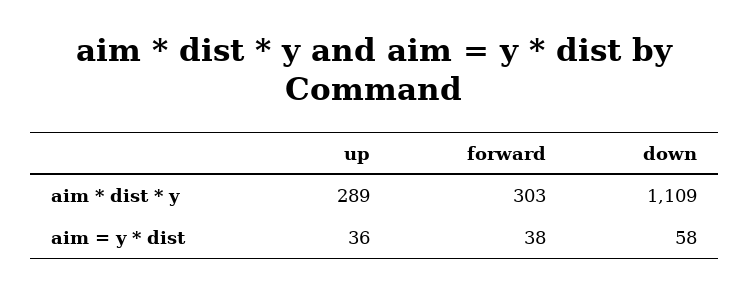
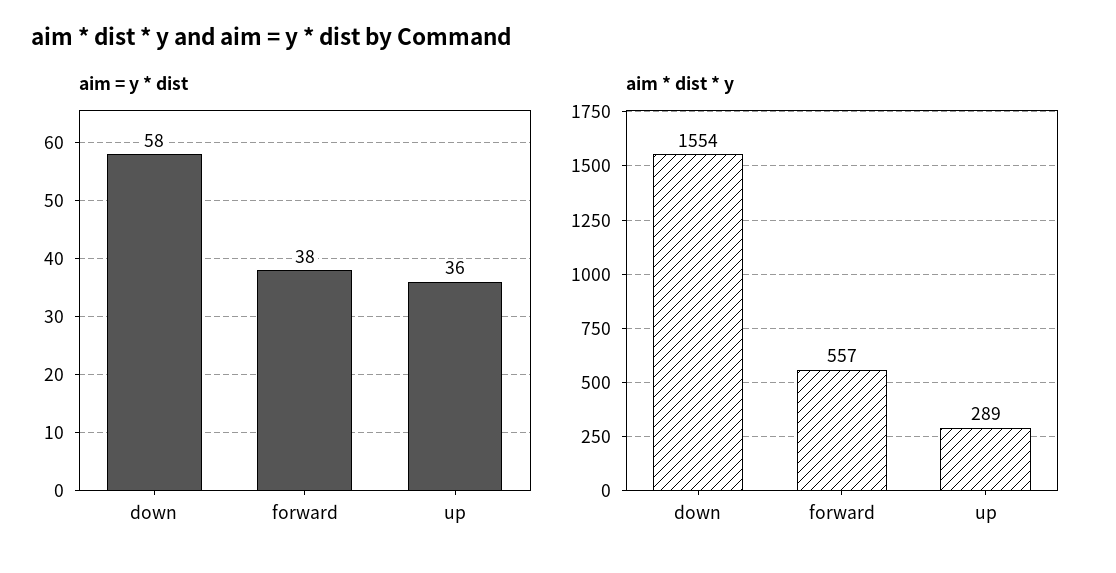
  {
    "aim * dist * y": {
      "up": 289,
-     "forward": 303,
+     "forward": 557,
-     "down": 1109
+     "down": 1554
    },
    "aim = y * dist": {
      "up": 36,
      "forward": 38,
      "down": 58
    }
  }

